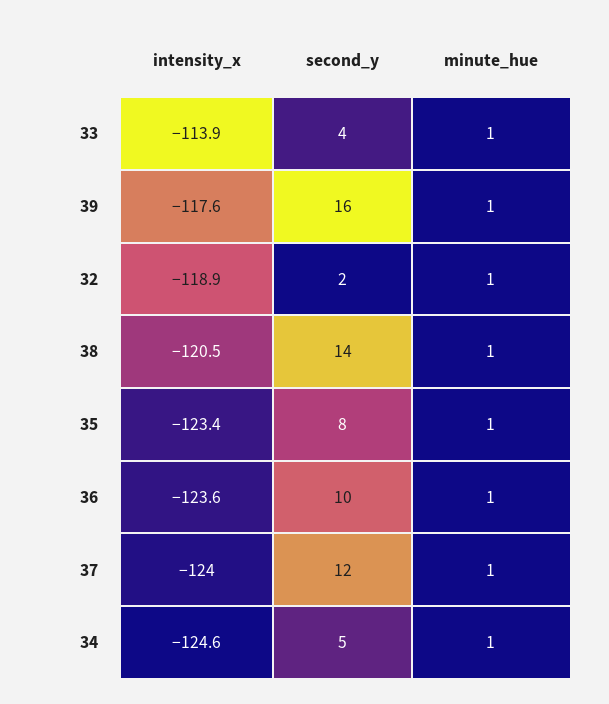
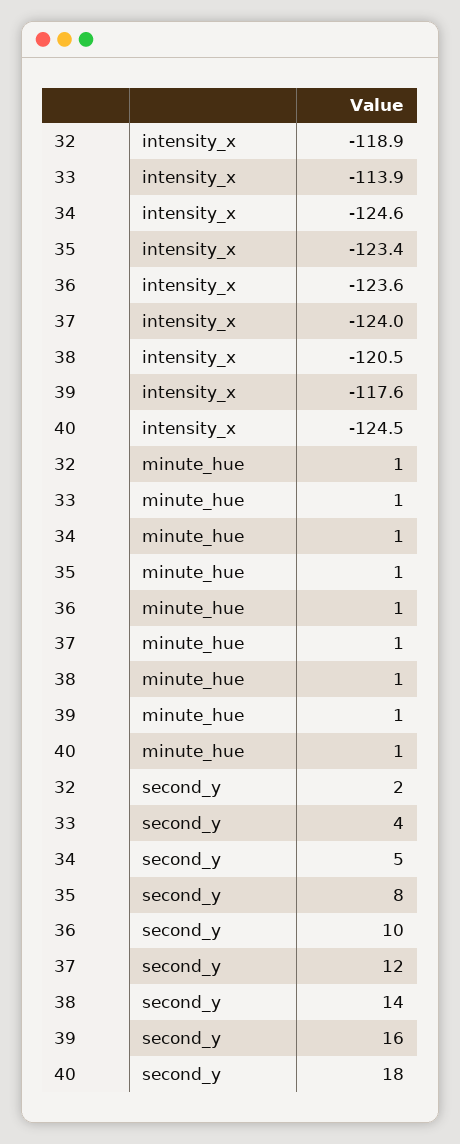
  {
    "intensity_x": {
      "33": -113.9,
      "39": -117.6,
      "32": -118.9,
      "38": -120.5,
      "35": -123.4,
      "36": -123.6,
      "37": -124,
-     "34": -124.6
+     "34": -124.6,
+     "40": -124.5
    },
    "second_y": {
      "33": 4,
      "39": 16,
      "32": 2,
      "38": 14,
      "35": 8,
      "36": 10,
      "37": 12,
-     "34": 5
+     "34": 5,
+     "40": 18
    },
    "minute_hue": {
      "33": 1,
      "39": 1,
      "32": 1,
      "38": 1,
      "35": 1,
      "36": 1,
      "37": 1,
-     "34": 1
+     "34": 1,
+     "40": 1
    }
  }

